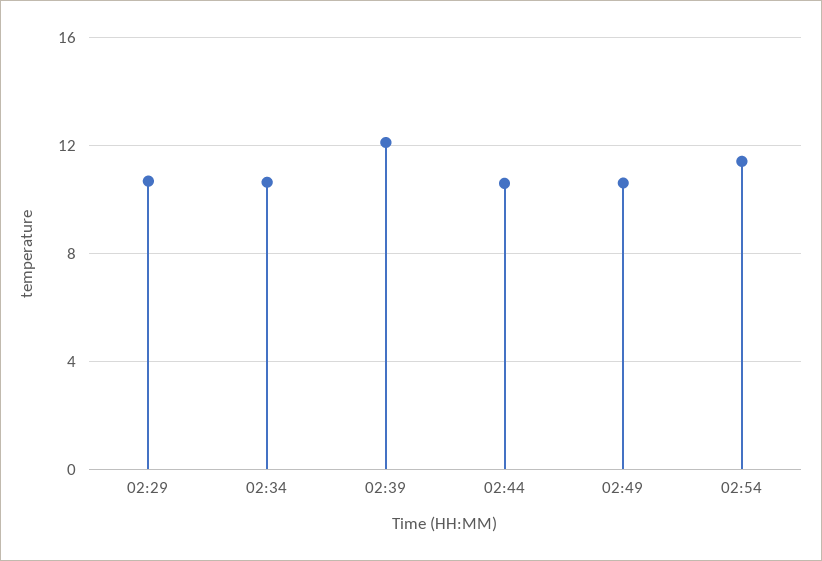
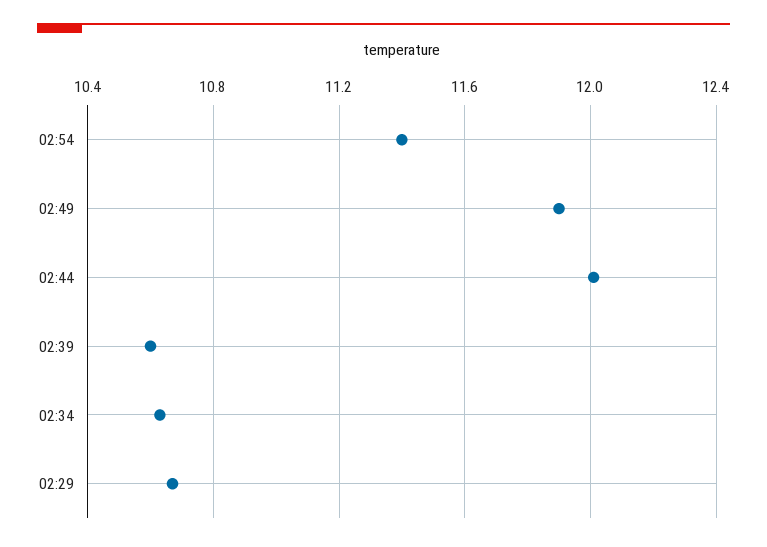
  {
    "02:29": 10.65,
    "02:34": 10.65,
-   "02:39": 12,
+   "02:39": 10.6,
-   "02:44": 10.5,
+   "02:44": 12,
-   "02:49": 10.5,
+   "02:49": 11.9,
    "02:54": 11.4
  }

